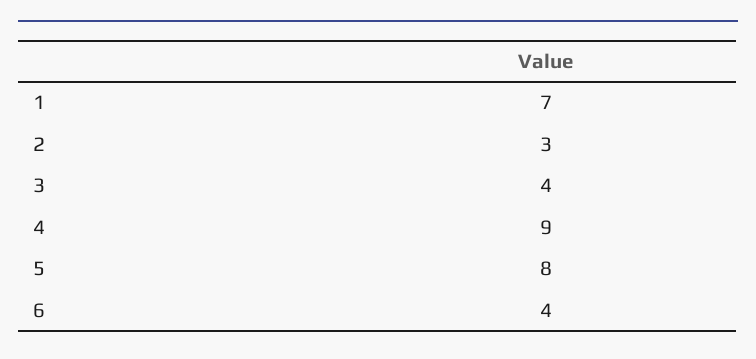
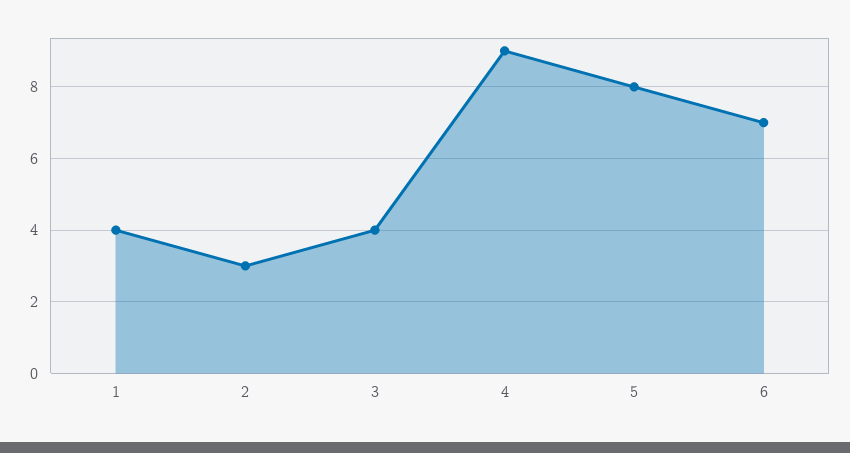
  {
-   "1": 7,
+   "1": 4,
    "2": 3,
    "3": 4,
    "4": 9,
    "5": 8,
-   "6": 4
+   "6": 7
  }

